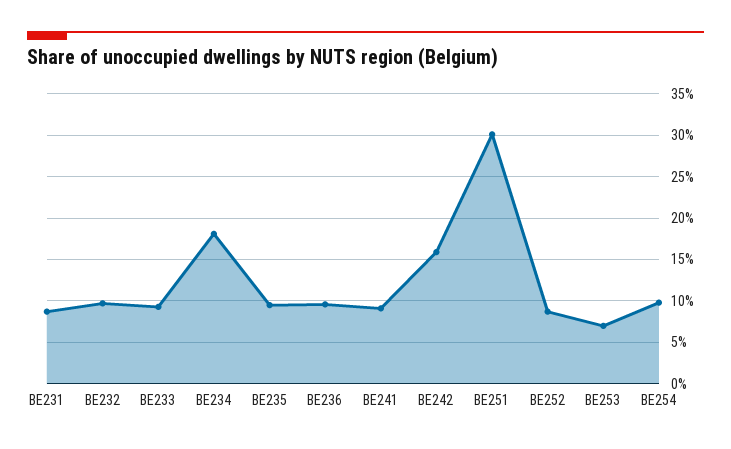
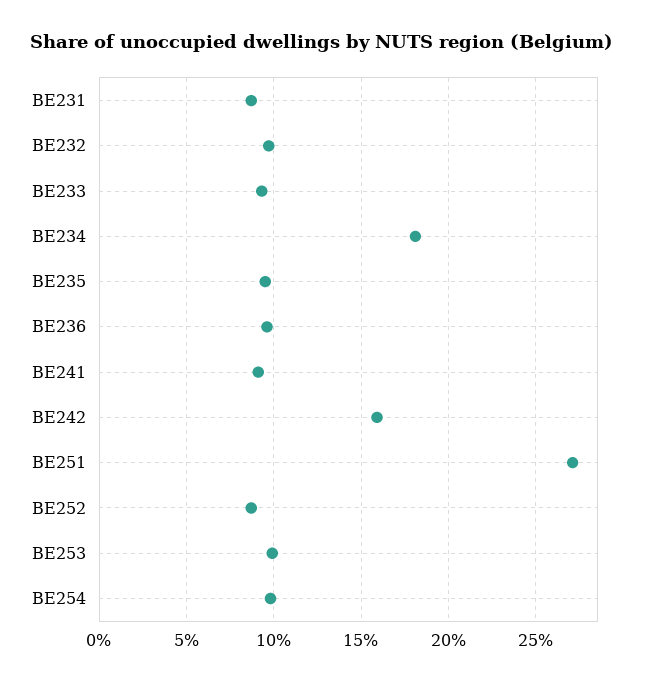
  {
    "BE231": 8.5,
    "BE232": 9.5,
    "BE233": 9.5,
    "BE234": 18,
    "BE235": 9.5,
    "BE236": 9.5,
    "BE241": 9,
    "BE242": 16,
-   "BE251": 30,
+   "BE251": 27,
    "BE252": 8.5,
-   "BE253": 7,
+   "BE253": 10,
    "BE254": 10
  }

